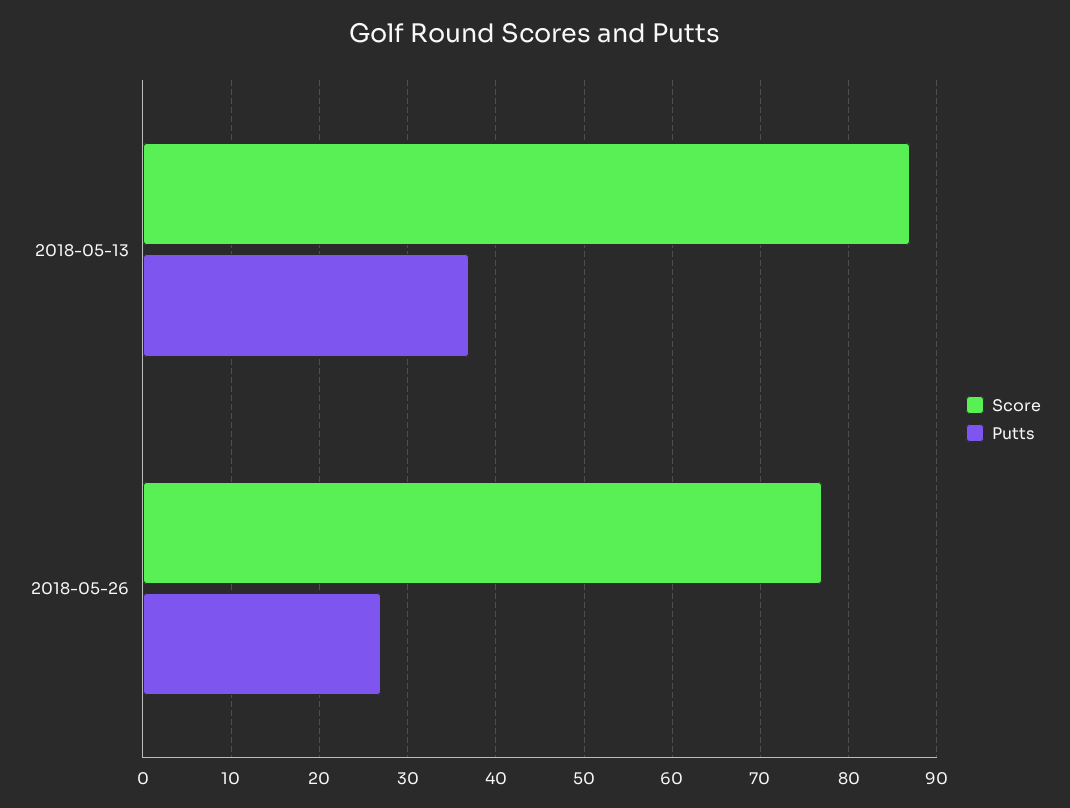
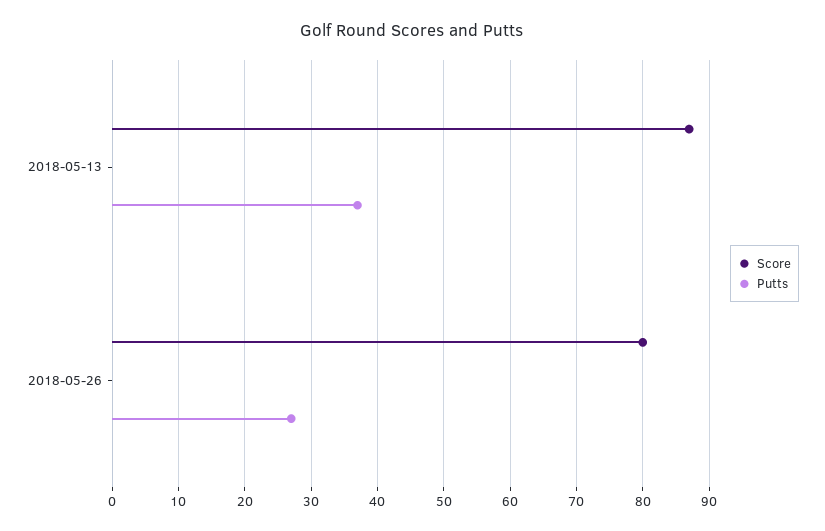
  {
    "Score": {
      "2018-05-13": 87,
-     "2018-05-26": 77
+     "2018-05-26": 80
    },
    "Putts": {
      "2018-05-13": 37,
      "2018-05-26": 27
    }
  }

